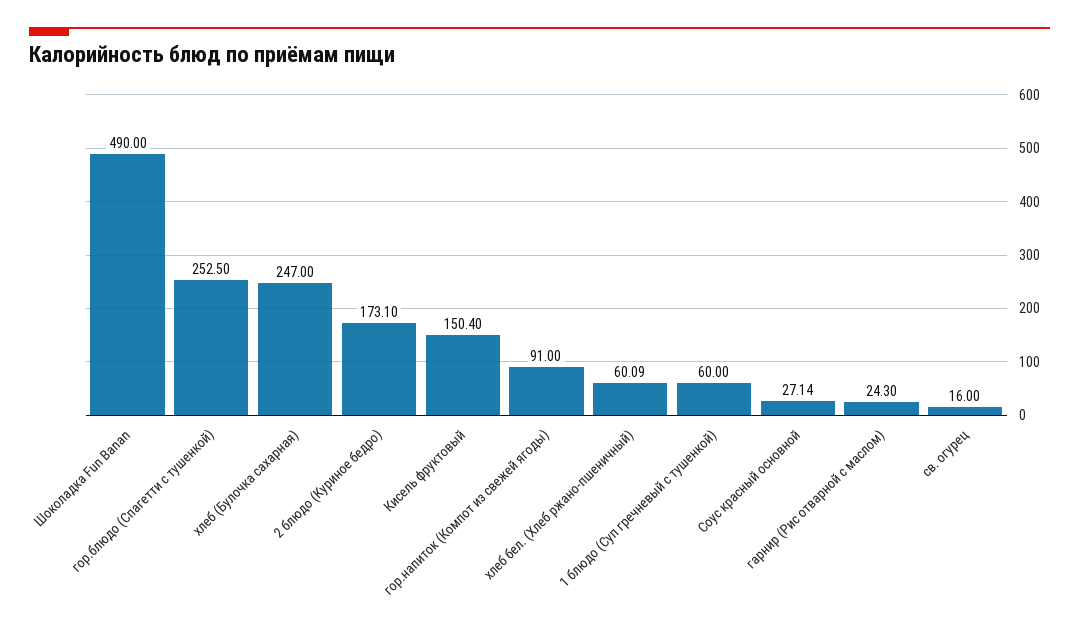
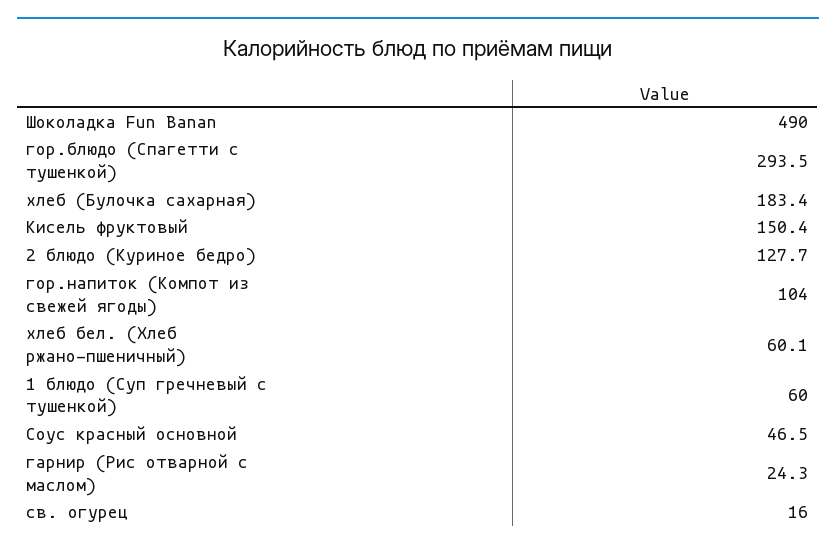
  {
    "Шоколадка Fun Banan": 490,
-   "гор.блюдо (Спагетти с тушенкой)": 252.5,
+   "гор.блюдо (Спагетти с тушенкой)": 293.5,
-   "хлеб (Булочка сахарная)": 247,
+   "хлеб (Булочка сахарная)": 183.4,
-   "2 блюдо (Куриное бедро)": 173.1,
+   "2 блюдо (Куриное бедро)": 127.7,
    "Кисель фруктовый": 150.4,
-   "гор.напиток (Компот из свежей ягоды)": 91,
+   "гор.напиток (Компот из свежей ягоды)": 104,
    "хлеб бел. (Хлеб ржано-пшеничный)": 60.09,
    "1 блюдо (Суп гречневый с тушенкой)": 60,
-   "Соус красный основной": 27.14,
+   "Соус красный основной": 46.5,
    "гарнир (Рис отварной с маслом)": 24.3,
    "св. огурец": 16
  }

